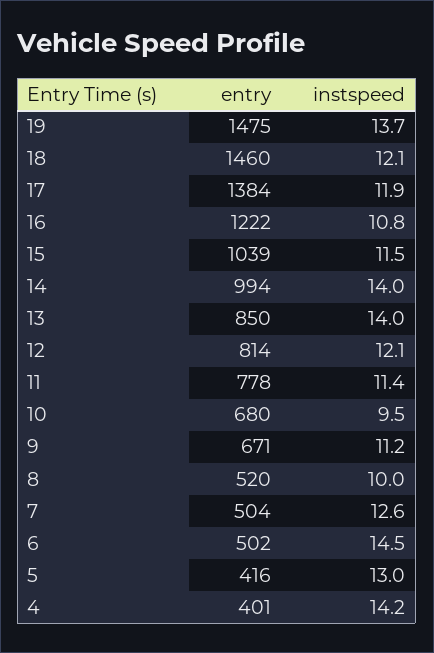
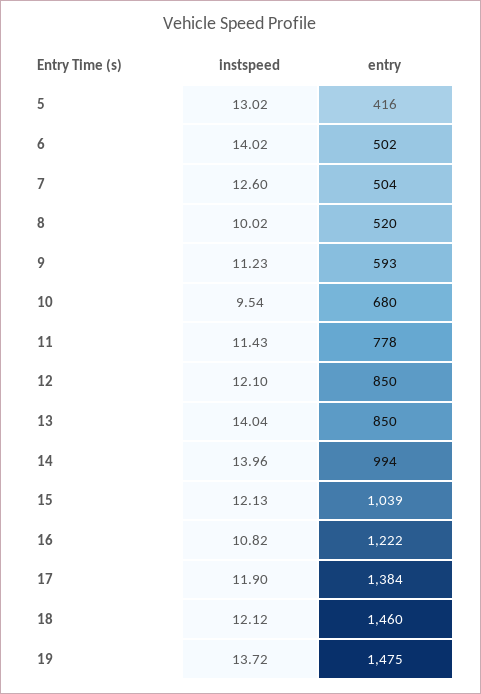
  {
    "entry": {
      "19": 1475,
      "18": 1460,
      "17": 1384,
      "16": 1222,
      "15": 1039,
      "14": 994,
      "13": 850,
-     "12": 814,
+     "12": 850,
      "11": 778,
      "10": 680,
-     "9": 671,
+     "9": 593,
      "8": 520,
      "7": 504,
      "6": 502,
-     "5": 416,
+     "5": 416
-     "4": 401
    },
    "instspeed": {
      "19": 13.72,
      "18": 12.12,
      "17": 11.9,
      "16": 10.82,
-     "15": 11.5,
+     "15": 12.13,
      "14": 13.96,
      "13": 14.04,
      "12": 12.1,
      "11": 11.43,
      "10": 9.54,
      "9": 11.23,
      "8": 10.02,
      "7": 12.6,
-     "6": 14.5,
+     "6": 14.02,
-     "5": 13.02,
+     "5": 13.02
-     "4": 14.2
    }
  }

